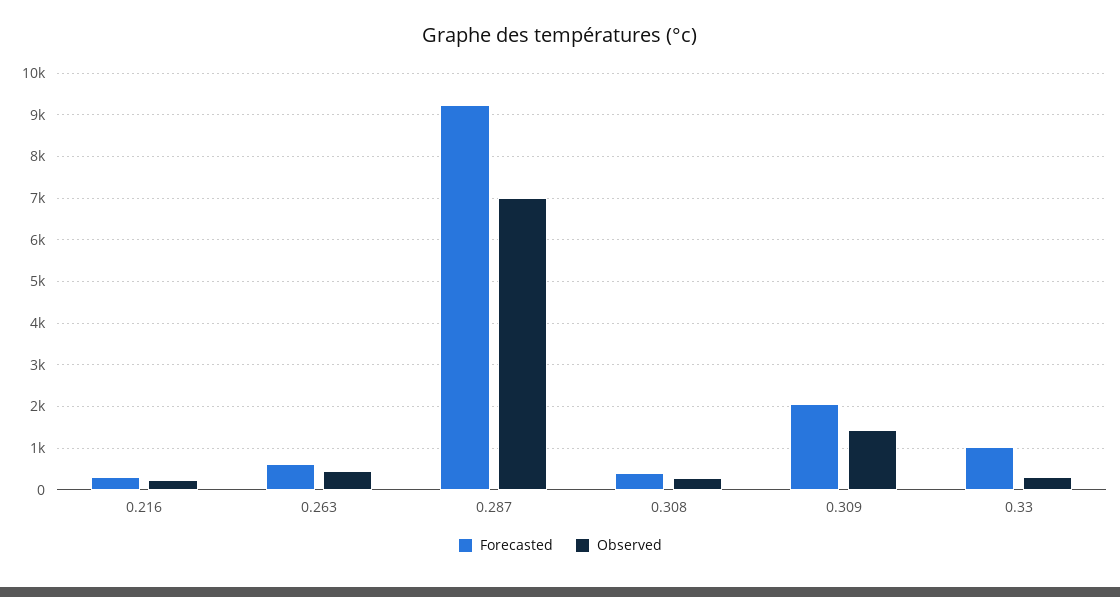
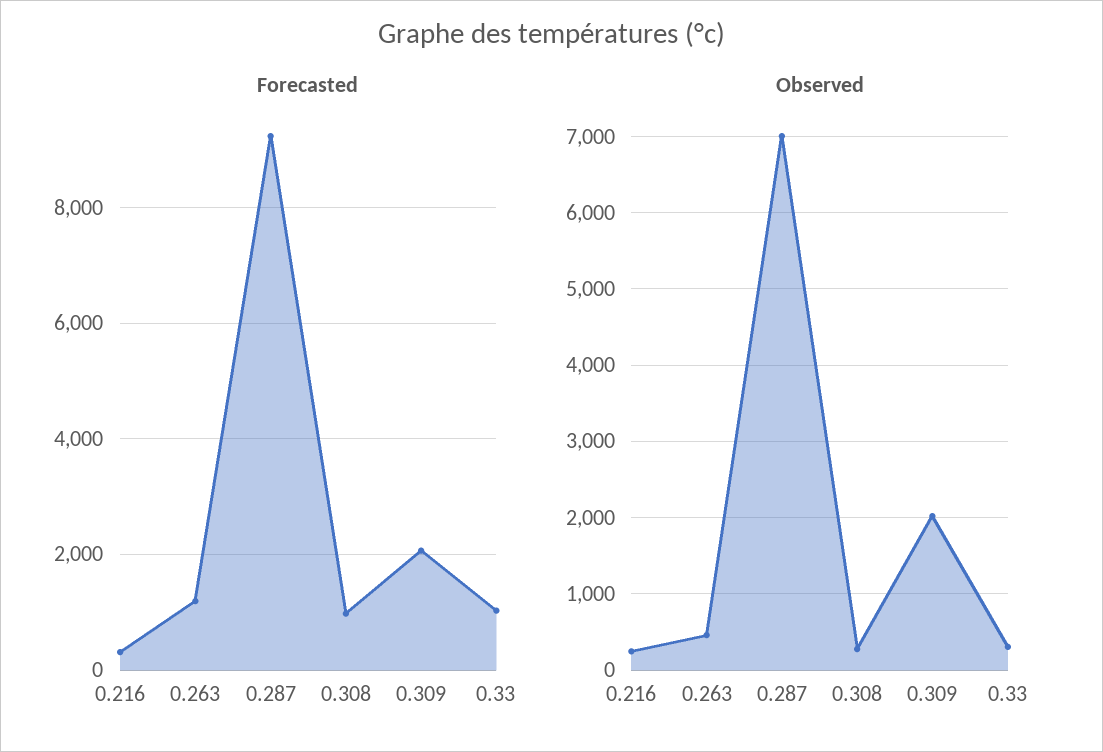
  {
    "Forecasted": {
      "0.216": 400,
-     "0.263": 600,
+     "0.263": 1200,
      "0.287": 9200,
-     "0.308": 400,
+     "0.308": 1000,
      "0.309": 2000,
      "0.33": 1000
    },
    "Observed": {
      "0.216": 200,
      "0.263": 500,
      "0.287": 7000,
      "0.308": 300,
-     "0.309": 1400,
+     "0.309": 2000,
      "0.33": 300
    }
  }

